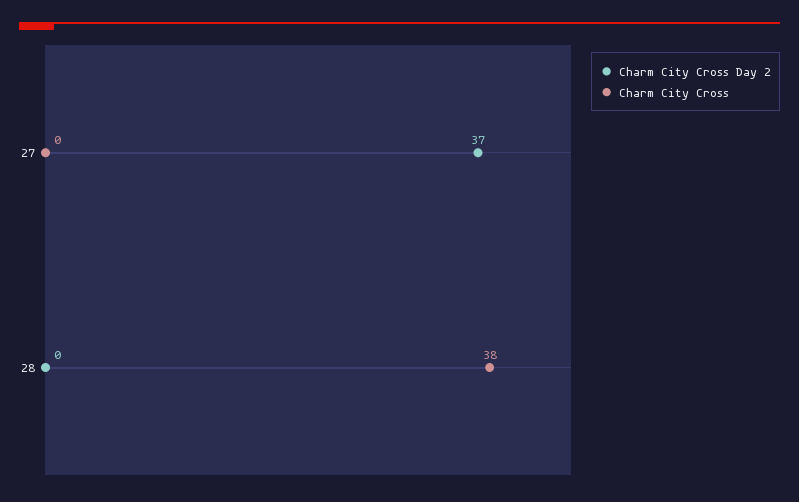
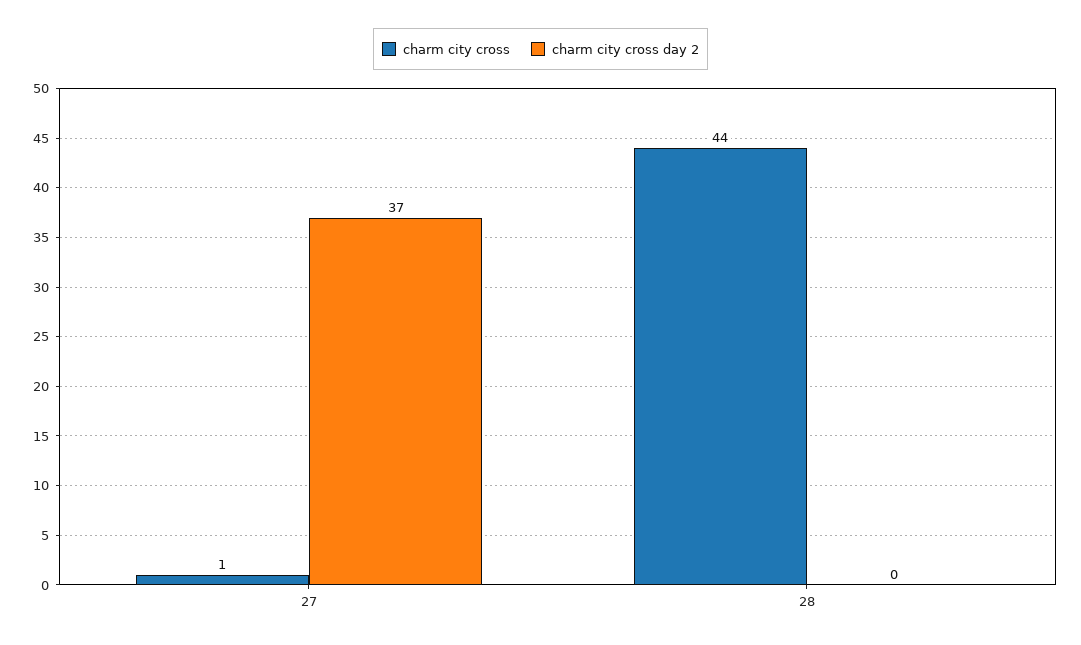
  {
    "Charm City Cross Day 2": {
      "27": 37,
      "28": 0
    },
    "Charm City Cross": {
-     "27": 0,
+     "27": 1,
-     "28": 38
+     "28": 44
    }
  }

